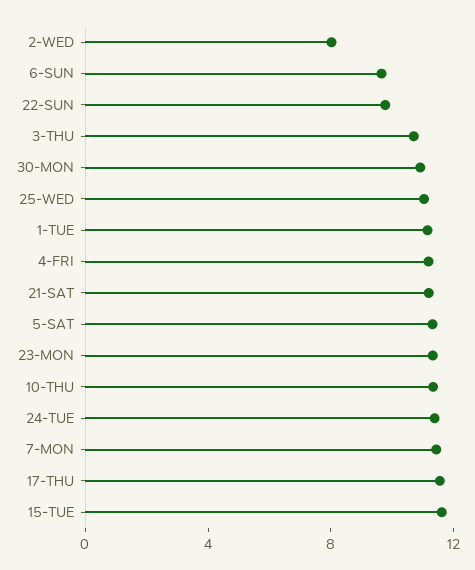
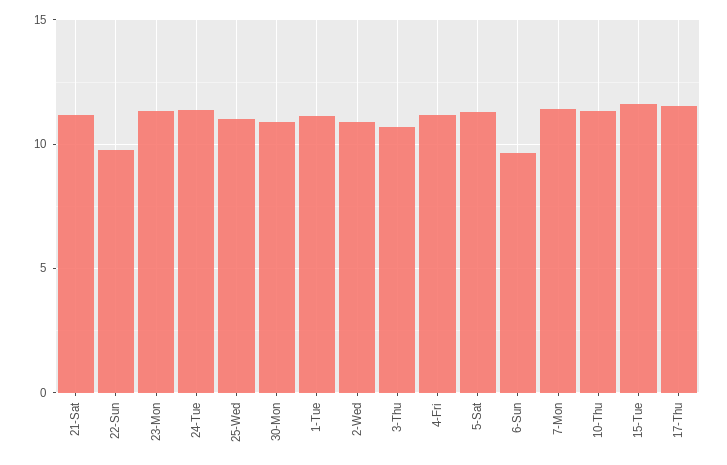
  {
-   "2-WED": 8,
+   "2-WED": 11,
    "6-SUN": 9.5,
    "22-SUN": 10,
    "3-THU": 10.5,
    "30-MON": 11,
    "25-WED": 11,
    "1-TUE": 11,
    "4-FRI": 11,
    "21-SAT": 11,
    "5-SAT": 11.5,
    "23-MON": 11.5,
    "10-THU": 11.5,
    "24-TUE": 11.5,
    "7-MON": 11.5,
    "17-THU": 11.5,
    "15-TUE": 11.5
  }

